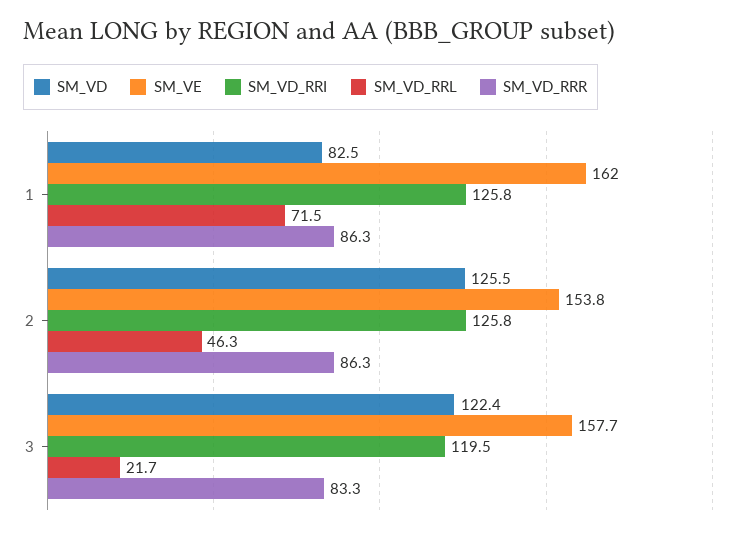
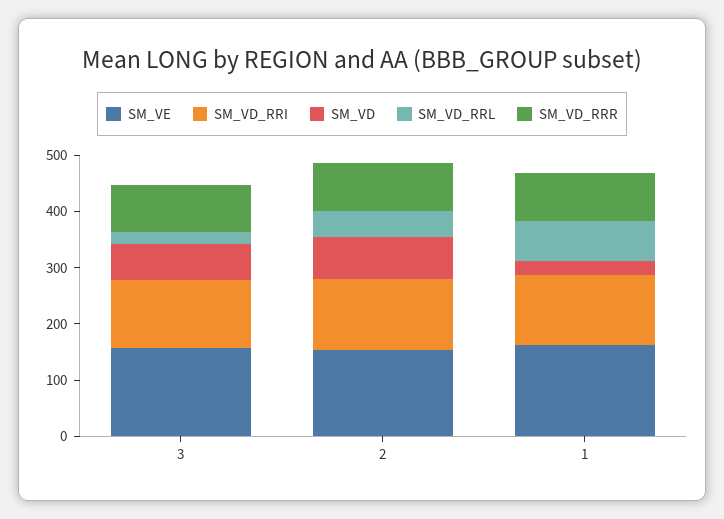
  {
    "SM_VD": {
-     "1": 82.5,
+     "1": 20,
-     "2": 125.5,
+     "2": 80,
-     "3": 122.4
+     "3": 60
    },
    "SM_VE": {
      "1": 162,
      "2": 153.8,
      "3": 157.7
    },
    "SM_VD_RRI": {
      "1": 125.8,
      "2": 125.8,
      "3": 119.5
    },
    "SM_VD_RRL": {
      "1": 71.5,
      "2": 46.3,
      "3": 21.7
    },
    "SM_VD_RRR": {
      "1": 86.3,
      "2": 86.3,
      "3": 83.3
    }
  }

